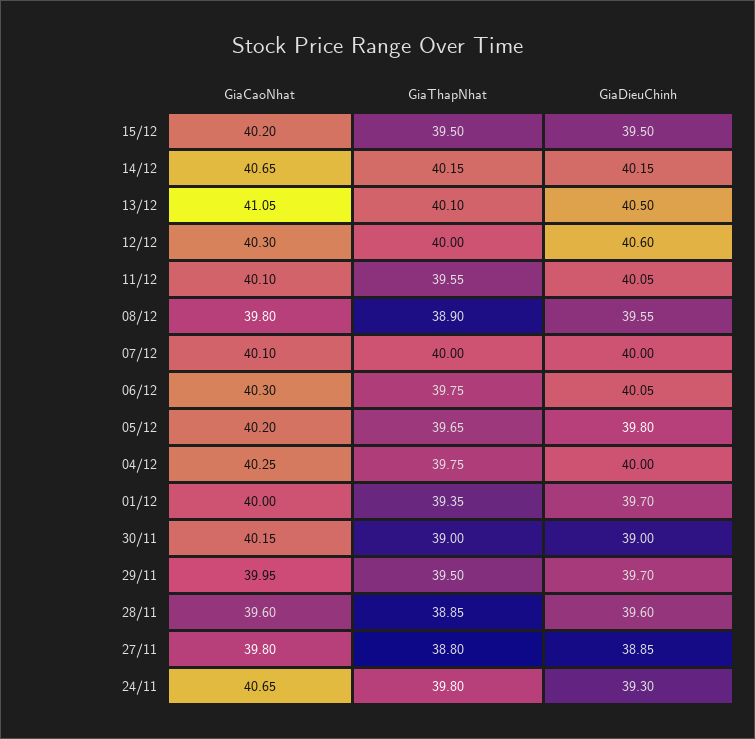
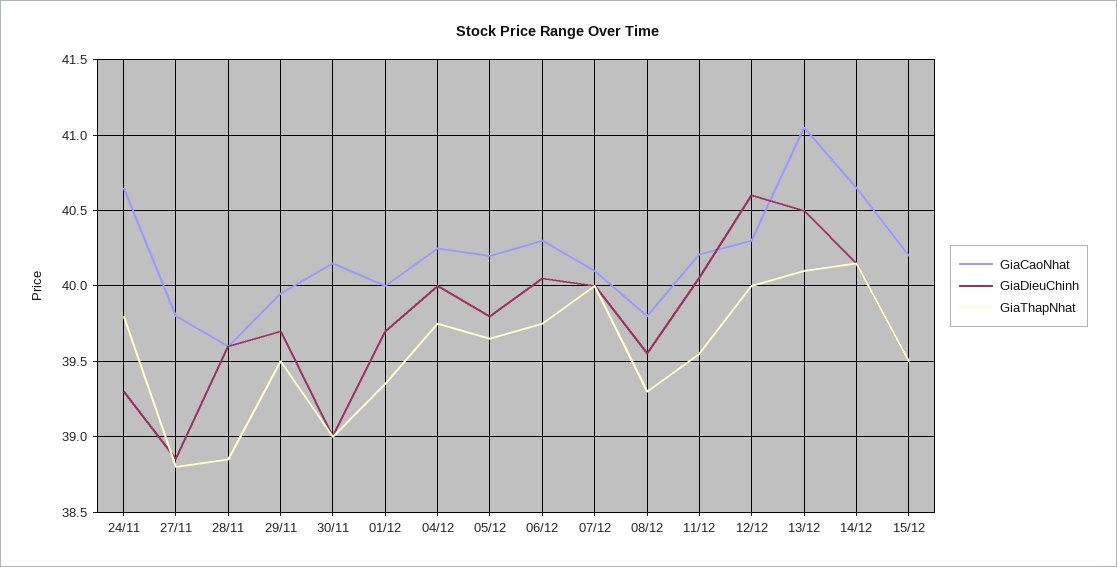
  {
    "GiaCaoNhat": {
      "15/12": 40.2,
      "14/12": 40.65,
      "13/12": 41.05,
      "12/12": 40.3,
-     "11/12": 40.1,
+     "11/12": 40.2,
      "08/12": 39.8,
      "07/12": 40.1,
      "06/12": 40.3,
      "05/12": 40.2,
      "04/12": 40.25,
      "01/12": 40,
      "30/11": 40.15,
      "29/11": 39.95,
      "28/11": 39.6,
      "27/11": 39.8,
      "24/11": 40.65
    },
    "GiaThapNhat": {
      "15/12": 39.5,
      "14/12": 40.15,
      "13/12": 40.1,
      "12/12": 40,
      "11/12": 39.55,
-     "08/12": 38.9,
+     "08/12": 39.3,
      "07/12": 40,
      "06/12": 39.75,
      "05/12": 39.65,
      "04/12": 39.75,
      "01/12": 39.35,
      "30/11": 39,
      "29/11": 39.5,
      "28/11": 38.85,
      "27/11": 38.8,
      "24/11": 39.8
    },
    "GiaDieuChinh": {
      "15/12": 39.5,
      "14/12": 40.15,
      "13/12": 40.5,
      "12/12": 40.6,
      "11/12": 40.05,
      "08/12": 39.55,
      "07/12": 40,
      "06/12": 40.05,
      "05/12": 39.8,
      "04/12": 40,
      "01/12": 39.7,
      "30/11": 39,
      "29/11": 39.7,
      "28/11": 39.6,
      "27/11": 38.85,
      "24/11": 39.3
    }
  }

